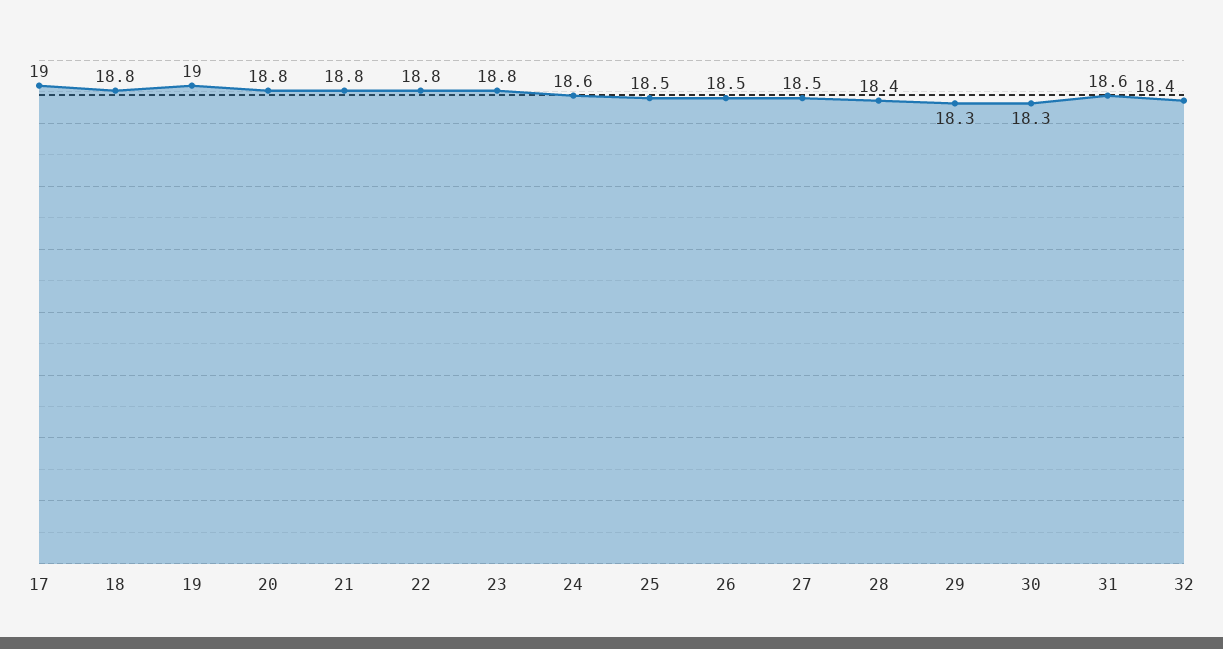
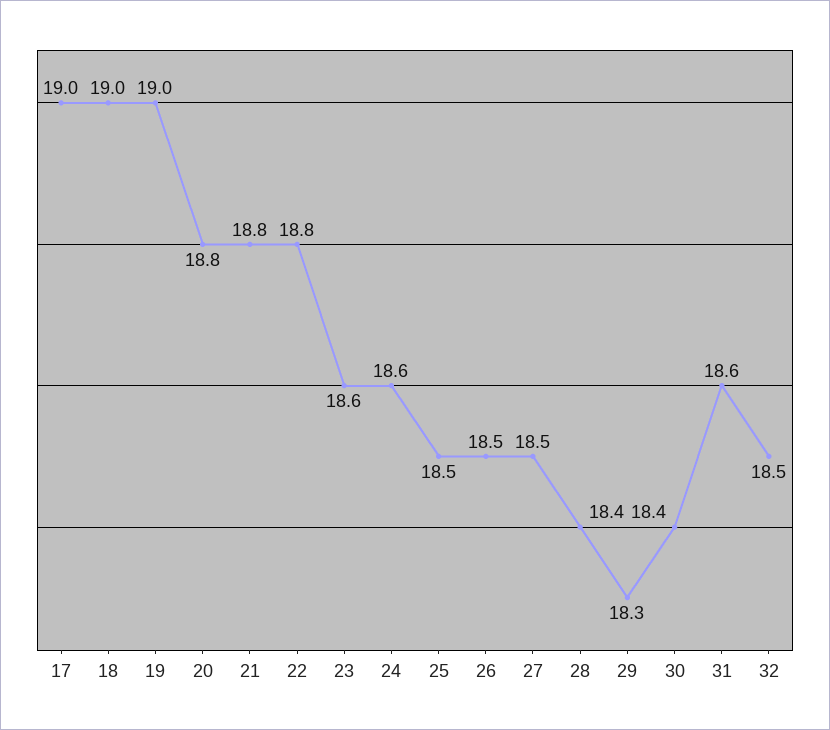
  {
    "17": 19,
-   "18": 18.8,
+   "18": 19,
    "19": 19,
    "20": 18.8,
    "21": 18.8,
    "22": 18.8,
-   "23": 18.8,
+   "23": 18.6,
    "24": 18.6,
    "25": 18.5,
    "26": 18.5,
    "27": 18.5,
    "28": 18.4,
    "29": 18.3,
-   "30": 18.3,
+   "30": 18.4,
    "31": 18.6,
-   "32": 18.4
+   "32": 18.5
  }

